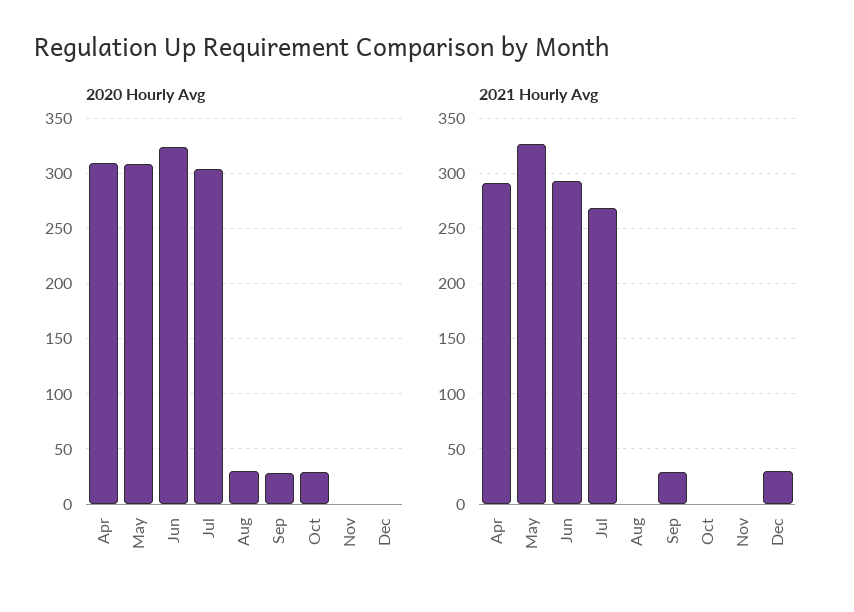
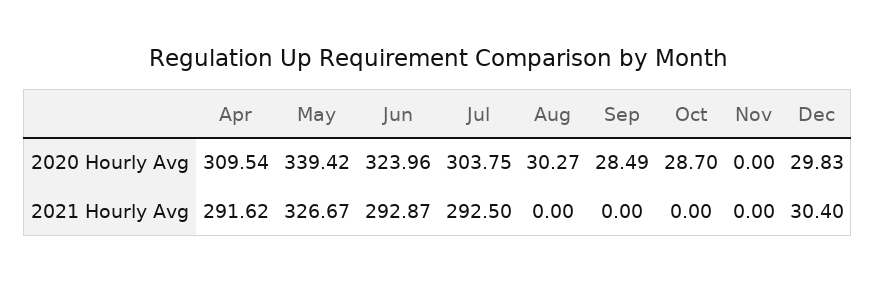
  {
    "2020 Hourly Avg": {
      "Apr": 309.54,
-     "May": 310,
+     "May": 339.42,
      "Jun": 323.96,
      "Jul": 303.75,
      "Aug": 30.27,
      "Sep": 28.49,
      "Oct": 28.7,
      "Nov": 0,
-     "Dec": 0
+     "Dec": 29.83
    },
    "2021 Hourly Avg": {
      "Apr": 291.62,
      "May": 326.67,
      "Jun": 292.87,
-     "Jul": 270,
+     "Jul": 292.5,
      "Aug": 0,
-     "Sep": 30,
+     "Sep": 0,
      "Oct": 0,
      "Nov": 0,
      "Dec": 30.4
    }
  }

